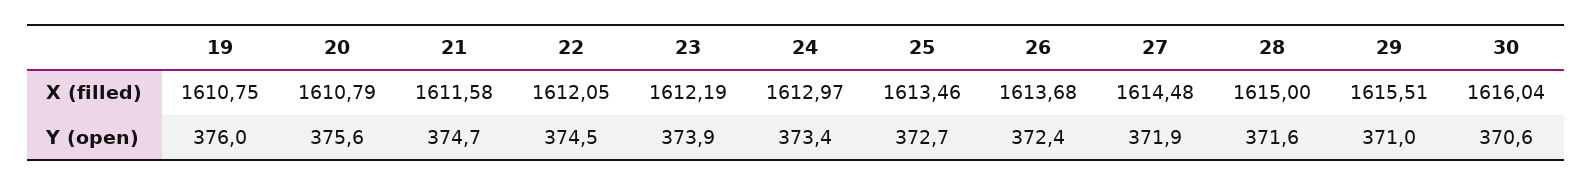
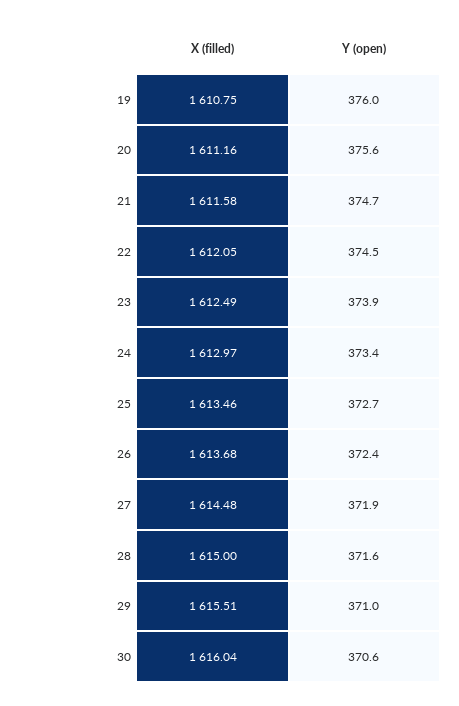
  {
    "19": {
      "X (filled)": 1610.75,
      "Y (open)": 376
    },
    "20": {
-     "X (filled)": 1610.79,
+     "X (filled)": 1611.16,
      "Y (open)": 375.6
    },
    "21": {
      "X (filled)": 1611.58,
      "Y (open)": 374.7
    },
    "22": {
      "X (filled)": 1612.05,
      "Y (open)": 374.5
    },
    "23": {
-     "X (filled)": 1612.19,
+     "X (filled)": 1612.49,
      "Y (open)": 373.9
    },
    "24": {
      "X (filled)": 1612.97,
      "Y (open)": 373.4
    },
    "25": {
      "X (filled)": 1613.46,
      "Y (open)": 372.7
    },
    "26": {
      "X (filled)": 1613.68,
      "Y (open)": 372.4
    },
    "27": {
      "X (filled)": 1614.48,
      "Y (open)": 371.9
    },
    "28": {
      "X (filled)": 1615,
      "Y (open)": 371.6
    },
    "29": {
      "X (filled)": 1615.51,
      "Y (open)": 371
    },
    "30": {
      "X (filled)": 1616.04,
      "Y (open)": 370.6
    }
  }

